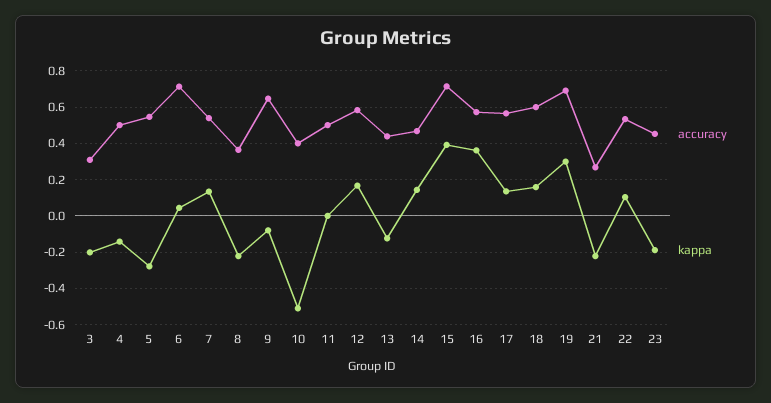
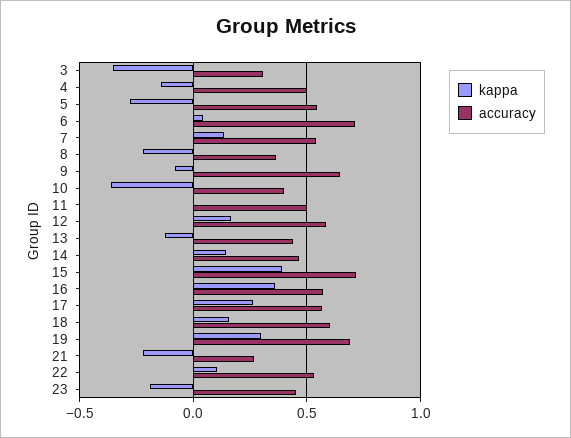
  {
    "accuracy": {
      "3": 0.3,
      "4": 0.5,
      "5": 0.55,
      "6": 0.7,
      "7": 0.55,
      "8": 0.35,
      "9": 0.65,
      "10": 0.4,
      "11": 0.5,
      "12": 0.6,
      "13": 0.45,
      "14": 0.45,
      "15": 0.7,
      "16": 0.55,
      "17": 0.55,
      "18": 0.6,
      "19": 0.7,
      "21": 0.25,
      "22": 0.55,
      "23": 0.45
    },
    "kappa": {
-     "3": -0.2,
+     "3": -0.35,
      "4": -0.15,
      "5": -0.3,
      "6": 0.05,
      "7": 0.15,
      "8": -0.2,
      "9": -0.1,
-     "10": -0.5,
+     "10": -0.35,
      "11": 0,
      "12": 0.15,
      "13": -0.15,
      "14": 0.15,
      "15": 0.4,
      "16": 0.35,
-     "17": 0.15,
+     "17": 0.25,
      "18": 0.15,
      "19": 0.3,
      "21": -0.2,
      "22": 0.1,
      "23": -0.2
    }
  }

